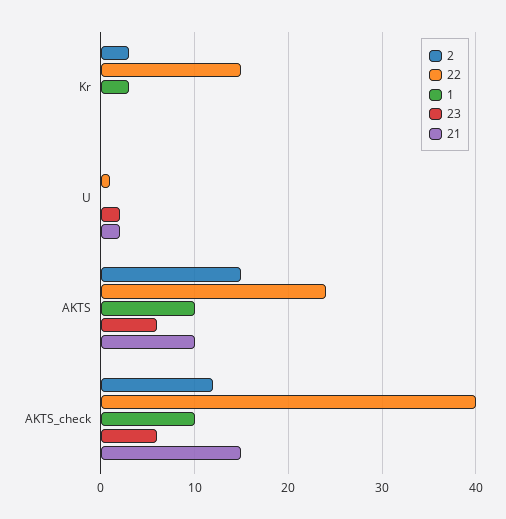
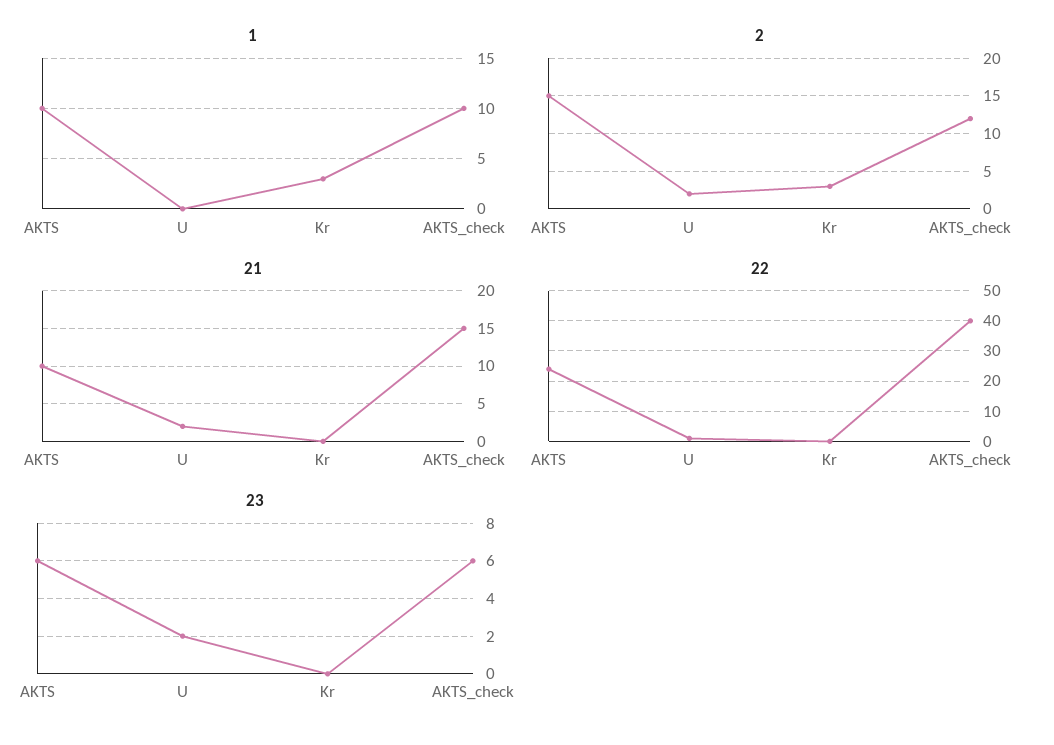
  {
    "2": {
      "Kr": 3,
-     "U": 0,
+     "U": 2,
      "AKTS": 15,
      "AKTS_check": 12
    },
    "22": {
-     "Kr": 15,
+     "Kr": 0,
      "U": 1,
      "AKTS": 24,
      "AKTS_check": 40
    },
    "1": {
      "Kr": 3,
      "U": 0,
      "AKTS": 10,
      "AKTS_check": 10
    },
    "23": {
      "Kr": 0,
      "U": 2,
      "AKTS": 6,
      "AKTS_check": 6
    },
    "21": {
      "Kr": 0,
      "U": 2,
      "AKTS": 10,
      "AKTS_check": 15
    }
  }

